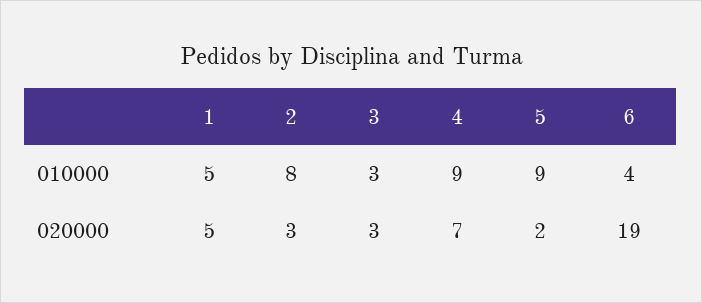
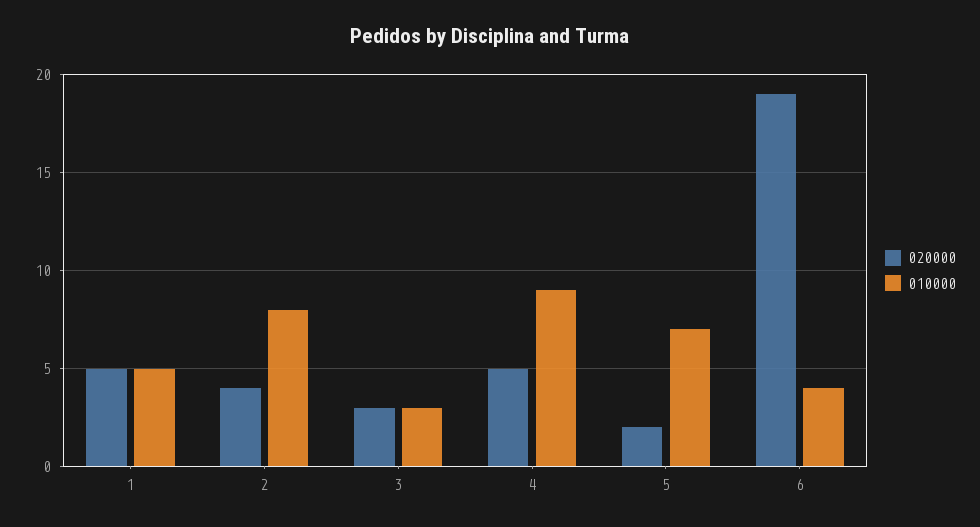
  {
    "010000": {
      "1": 5,
      "2": 8,
      "3": 3,
      "4": 9,
-     "5": 9,
+     "5": 7,
      "6": 4
    },
    "020000": {
      "1": 5,
-     "2": 3,
+     "2": 4,
      "3": 3,
-     "4": 7,
+     "4": 5,
      "5": 2,
      "6": 19
    }
  }

